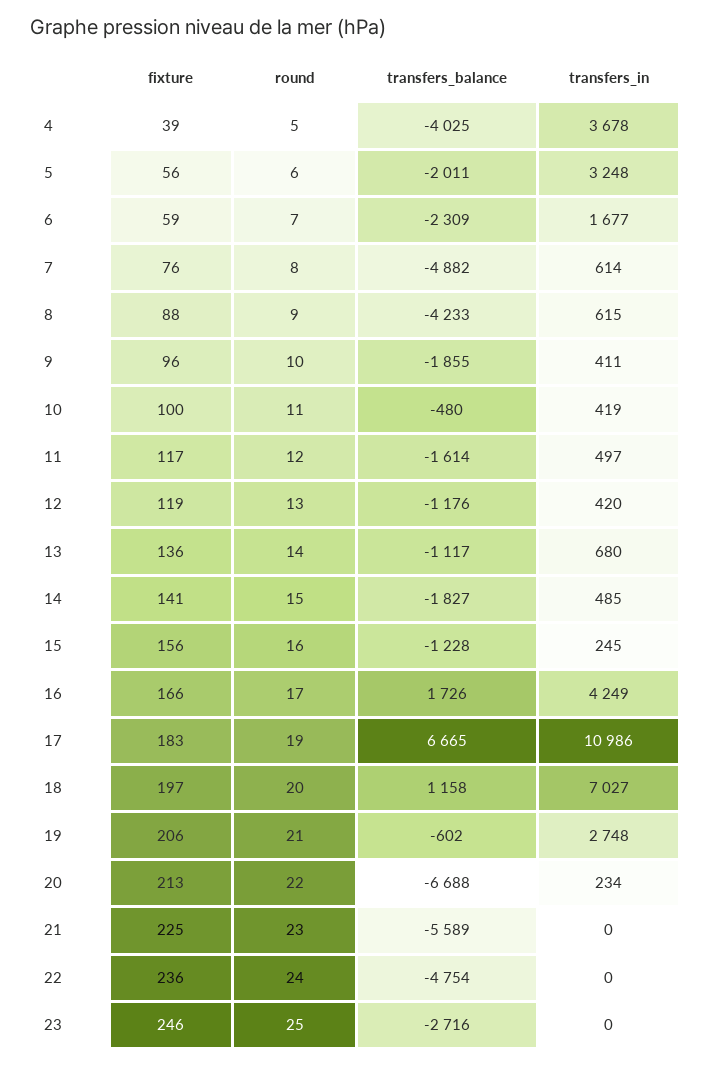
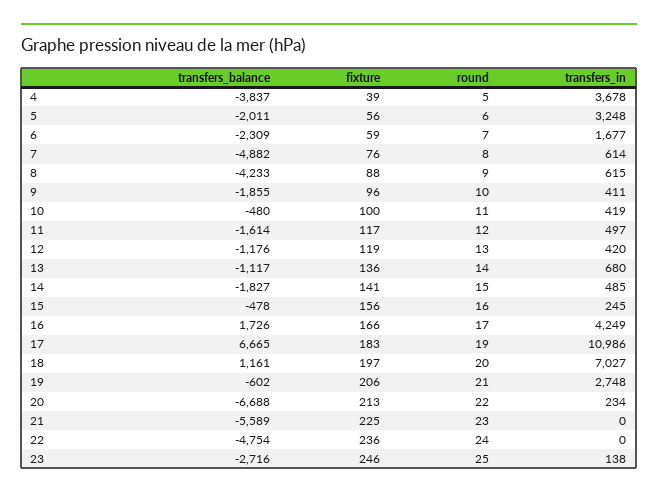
  {
    "fixture": {
      "4": 39,
      "5": 56,
      "6": 59,
      "7": 76,
      "8": 88,
      "9": 96,
      "10": 100,
      "11": 117,
      "12": 119,
      "13": 136,
      "14": 141,
      "15": 156,
      "16": 166,
      "17": 183,
      "18": 197,
      "19": 206,
      "20": 213,
      "21": 225,
      "22": 236,
      "23": 246
    },
    "round": {
      "4": 5,
      "5": 6,
      "6": 7,
      "7": 8,
      "8": 9,
      "9": 10,
      "10": 11,
      "11": 12,
      "12": 13,
      "13": 14,
      "14": 15,
      "15": 16,
      "16": 17,
      "17": 19,
      "18": 20,
      "19": 21,
      "20": 22,
      "21": 23,
      "22": 24,
      "23": 25
    },
    "transfers_balance": {
-     "4": -4025,
+     "4": -3837,
      "5": -2011,
      "6": -2309,
      "7": -4882,
      "8": -4233,
      "9": -1855,
      "10": -480,
      "11": -1614,
      "12": -1176,
      "13": -1117,
      "14": -1827,
-     "15": -1228,
+     "15": -478,
      "16": 1726,
      "17": 6665,
-     "18": 1158,
+     "18": 1161,
      "19": -602,
      "20": -6688,
      "21": -5589,
      "22": -4754,
      "23": -2716
    },
    "transfers_in": {
      "4": 3678,
      "5": 3248,
      "6": 1677,
      "7": 614,
      "8": 615,
      "9": 411,
      "10": 419,
      "11": 497,
      "12": 420,
      "13": 680,
      "14": 485,
      "15": 245,
      "16": 4249,
      "17": 10986,
      "18": 7027,
      "19": 2748,
      "20": 234,
      "21": 0,
      "22": 0,
-     "23": 0
+     "23": 138
    }
  }

